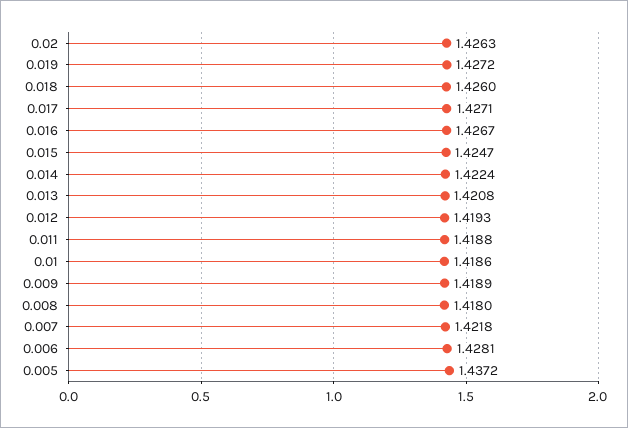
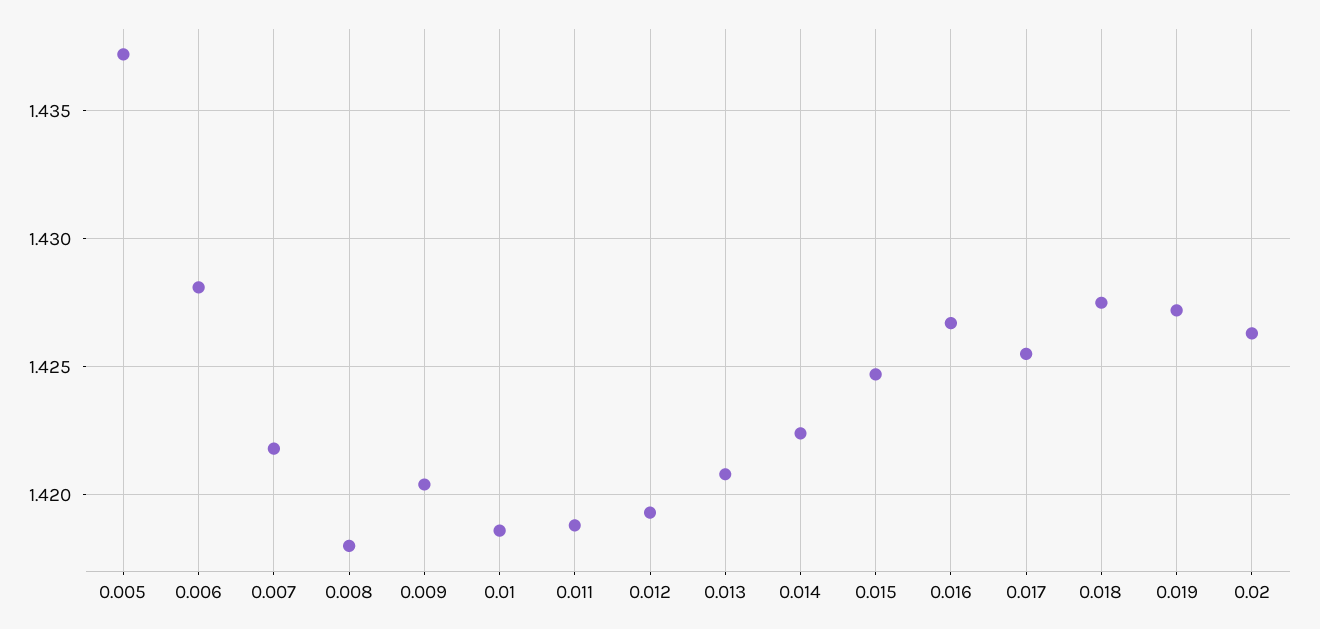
  {
    "0.02": 1.4263,
    "0.019": 1.4272,
-   "0.018": 1.426,
+   "0.018": 1.4275,
-   "0.017": 1.4271,
+   "0.017": 1.4255,
    "0.016": 1.4267,
    "0.015": 1.4247,
    "0.014": 1.4224,
    "0.013": 1.4208,
    "0.012": 1.4193,
    "0.011": 1.4188,
    "0.01": 1.4186,
-   "0.009": 1.4189,
+   "0.009": 1.4205,
    "0.008": 1.418,
    "0.007": 1.4218,
    "0.006": 1.4281,
    "0.005": 1.4372
  }

